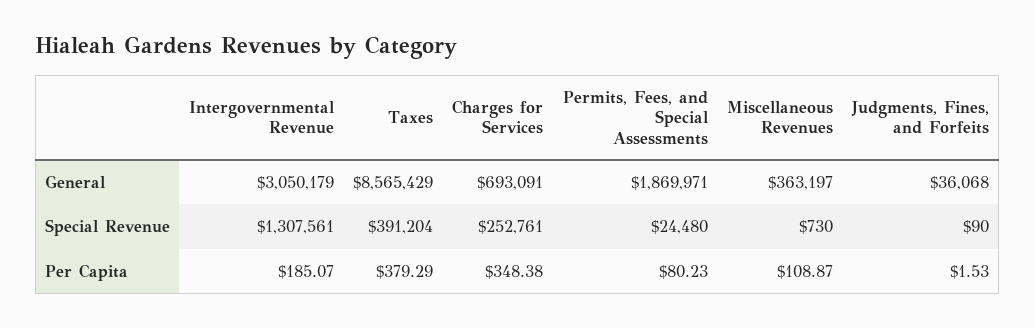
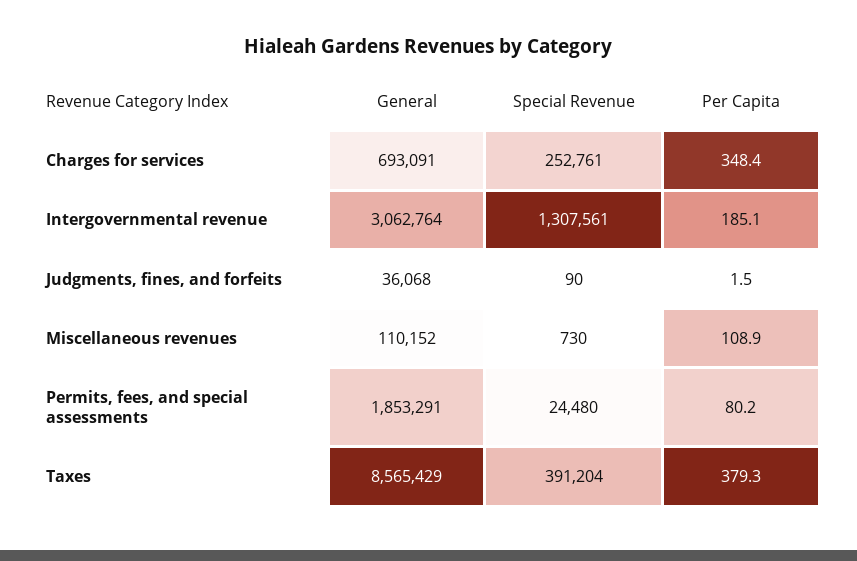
  {
    "Intergovernmental Revenue": {
-     "General": 3050179,
+     "General": 3062764,
      "Special Revenue": 1307561,
      "Per Capita": 185.07
    },
    "Taxes": {
      "General": 8565429,
      "Special Revenue": 391204,
      "Per Capita": 379.29
    },
    "Charges for Services": {
      "General": 693091,
      "Special Revenue": 252761,
      "Per Capita": 348.38
    },
    "Permits, Fees, and Special Assessments": {
-     "General": 1869971,
+     "General": 1853291,
      "Special Revenue": 24480,
      "Per Capita": 80.23
    },
    "Miscellaneous Revenues": {
-     "General": 363197,
+     "General": 110152,
      "Special Revenue": 730,
      "Per Capita": 108.87
    },
    "Judgments, Fines, and Forfeits": {
      "General": 36068,
      "Special Revenue": 90,
      "Per Capita": 1.53
    }
  }

